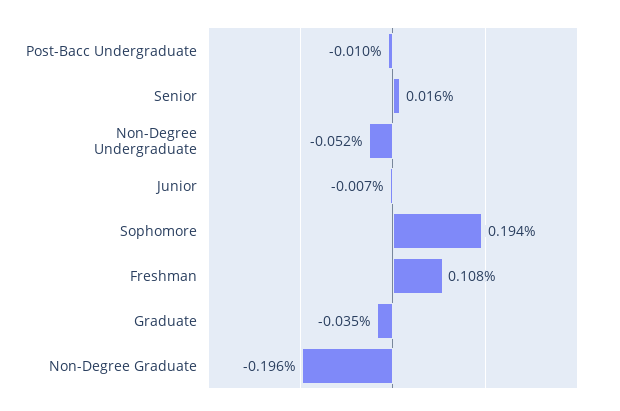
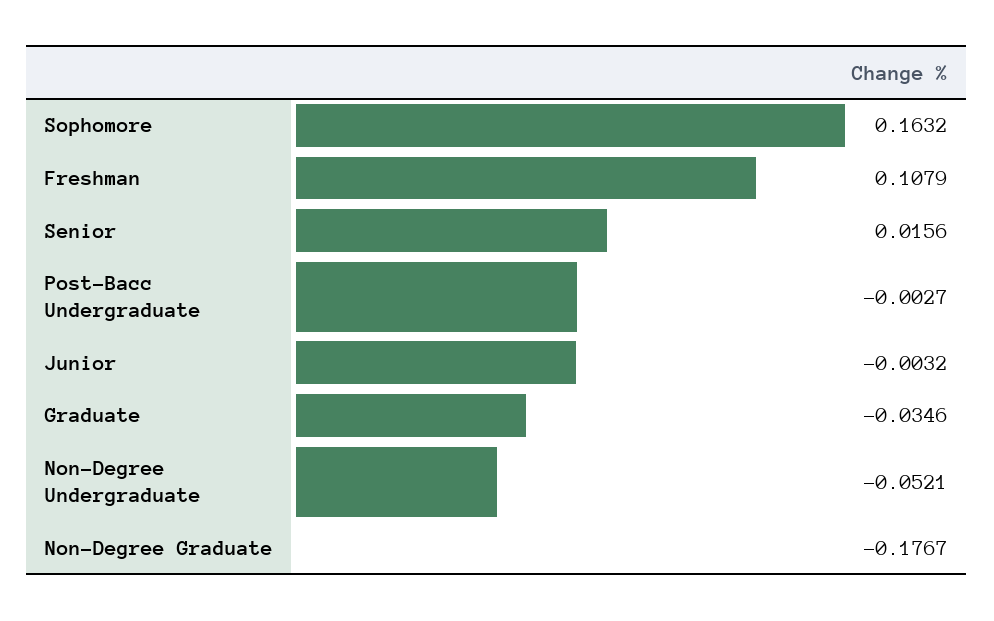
  {
-   "Post-Bacc Undergraduate": -0.01,
+   "Post-Bacc Undergraduate": -0.0027,
    "Senior": 0.0156,
    "Non-Degree Undergraduate": -0.0521,
-   "Junior": -0.007,
+   "Junior": -0.0032,
-   "Sophomore": 0.194,
+   "Sophomore": 0.1632,
    "Freshman": 0.1079,
    "Graduate": -0.0346,
-   "Non-Degree Graduate": -0.196
+   "Non-Degree Graduate": -0.1767
  }

